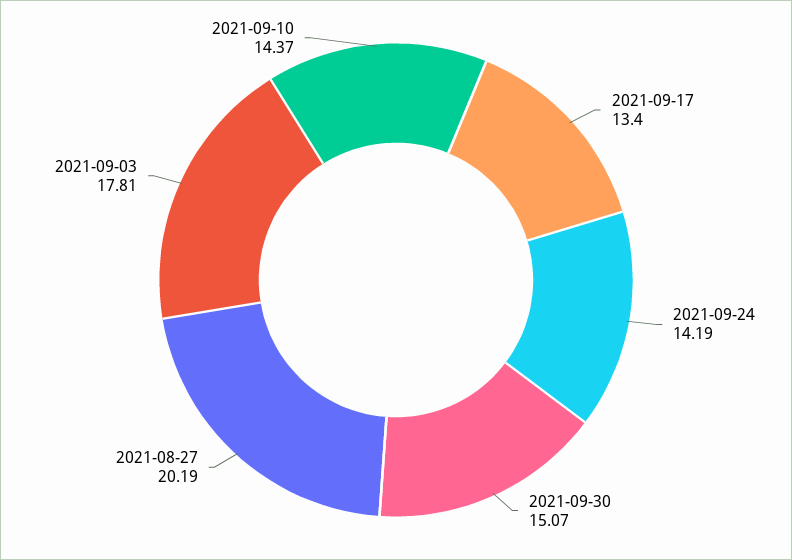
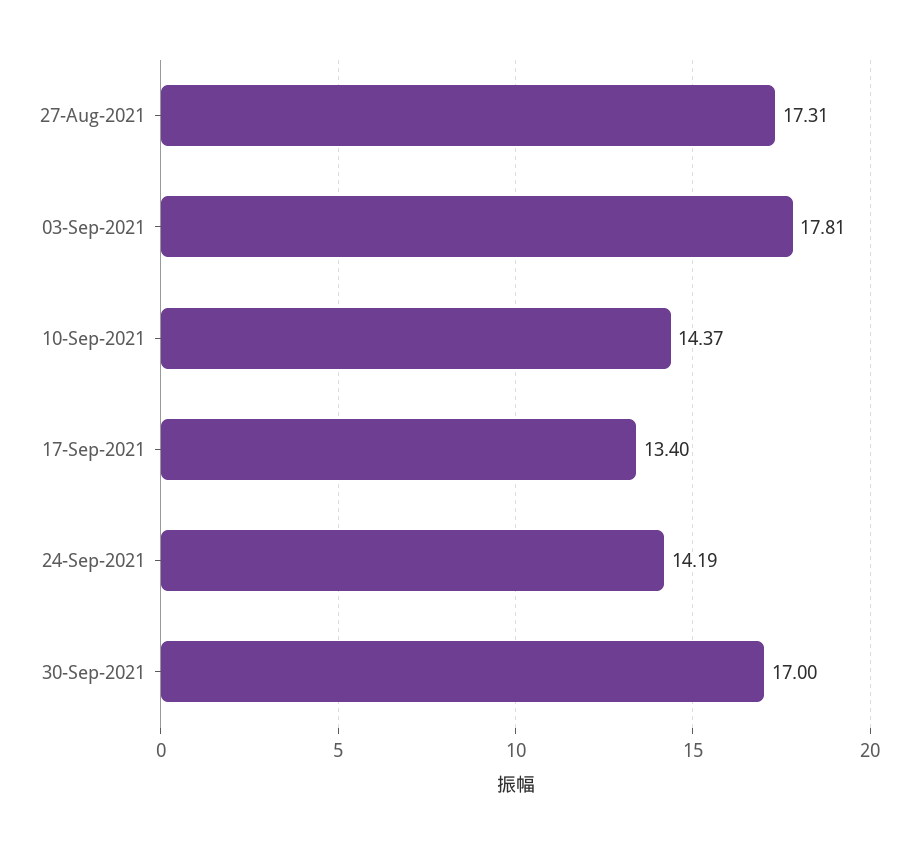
  {
    "2021-09-17": 13.4,
    "2021-09-24": 14.19,
-   "2021-09-30": 15.07,
+   "2021-09-30": 17,
-   "2021-08-27": 20.19,
+   "2021-08-27": 17.31,
    "2021-09-03": 17.81,
    "2021-09-10": 14.37
  }

